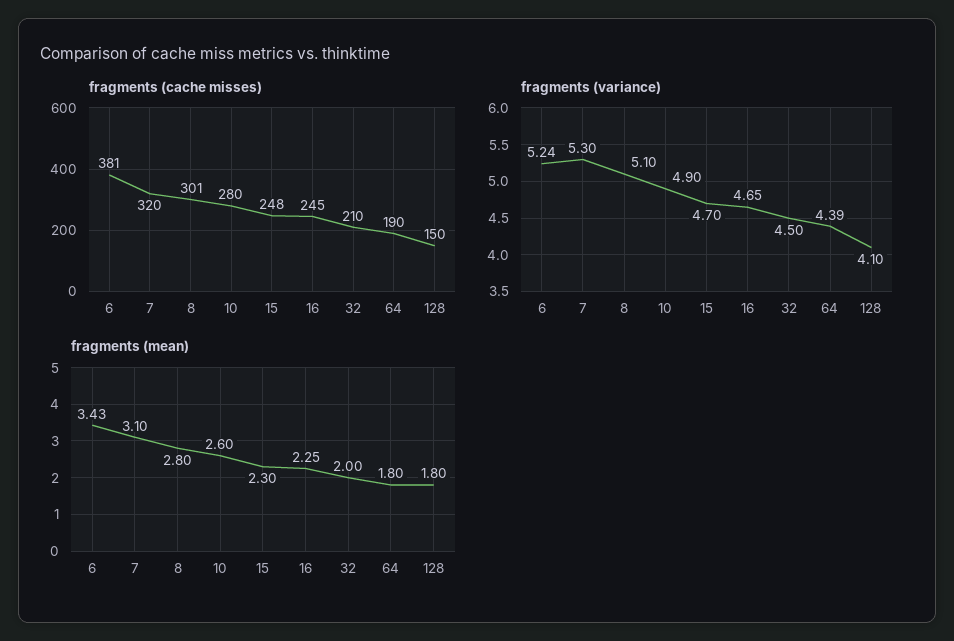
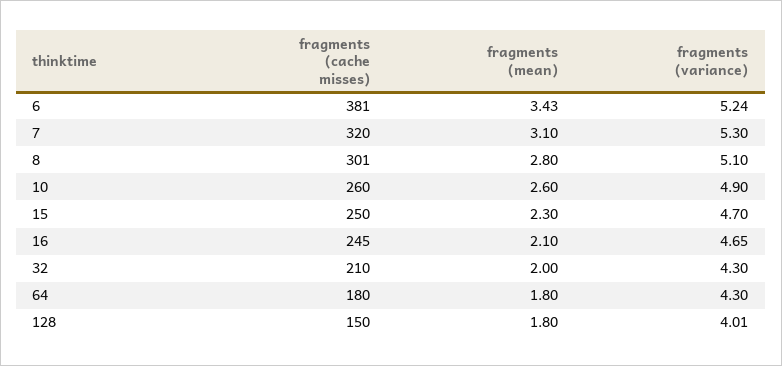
  {
    "fragments (cache misses)": {
      "6": 381,
      "7": 320,
      "8": 301,
-     "10": 280,
+     "10": 260,
-     "15": 248,
+     "15": 250,
      "16": 245,
      "32": 210,
-     "64": 190,
+     "64": 180,
      "128": 150
    },
    "fragments (variance)": {
      "6": 5.24,
      "7": 5.3,
      "8": 5.1,
      "10": 4.9,
      "15": 4.7,
      "16": 4.65,
-     "32": 4.5,
+     "32": 4.3,
-     "64": 4.39,
+     "64": 4.3,
-     "128": 4.1
+     "128": 4.01
    },
    "fragments (mean)": {
      "6": 3.43,
      "7": 3.1,
      "8": 2.8,
      "10": 2.6,
      "15": 2.3,
-     "16": 2.25,
+     "16": 2.1,
      "32": 2,
      "64": 1.8,
      "128": 1.8
    }
  }

